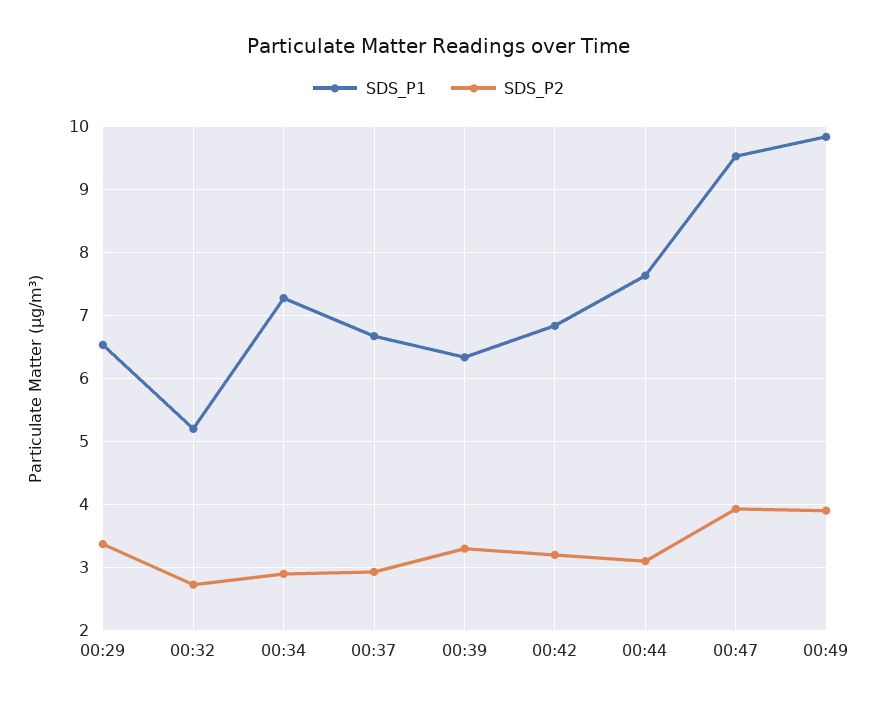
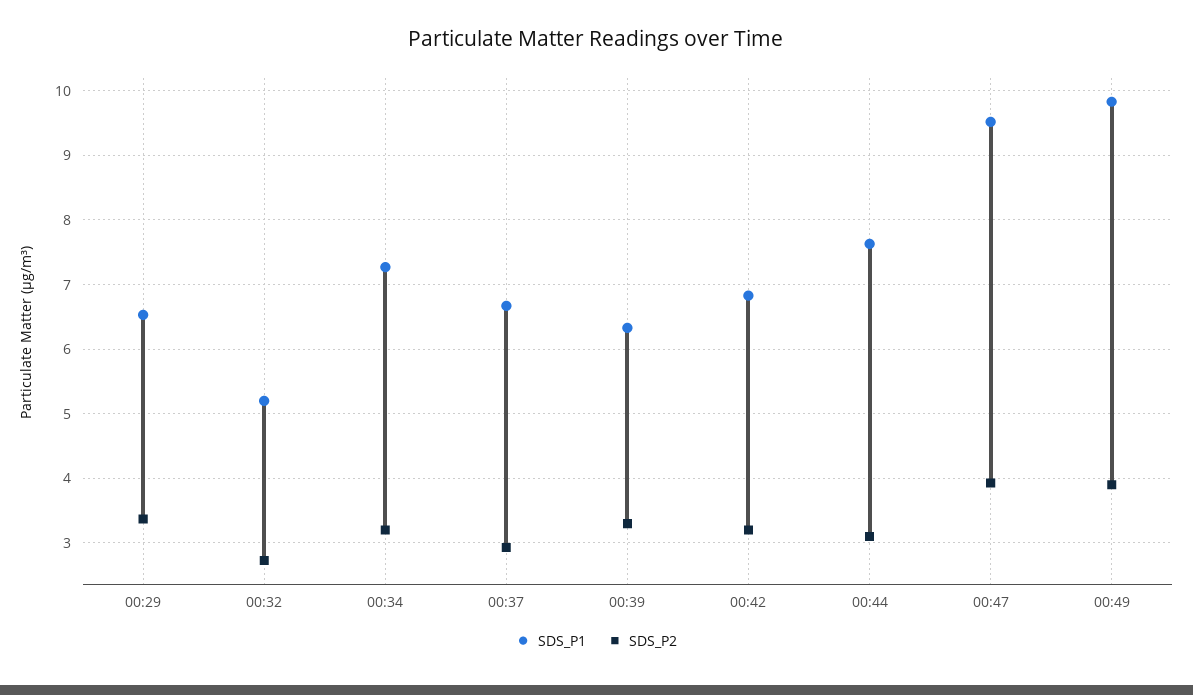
  {
    "SDS_P1": {
      "00:29": 6.5,
      "00:32": 5.2,
      "00:34": 7.3,
      "00:37": 6.7,
      "00:39": 6.3,
      "00:42": 6.8,
      "00:44": 7.6,
      "00:47": 9.5,
      "00:49": 9.8
    },
    "SDS_P2": {
      "00:29": 3.4,
      "00:32": 2.7,
-     "00:34": 2.9,
+     "00:34": 3.2,
      "00:37": 2.9,
      "00:39": 3.3,
      "00:42": 3.2,
      "00:44": 3.1,
      "00:47": 3.9,
      "00:49": 3.9
    }
  }

